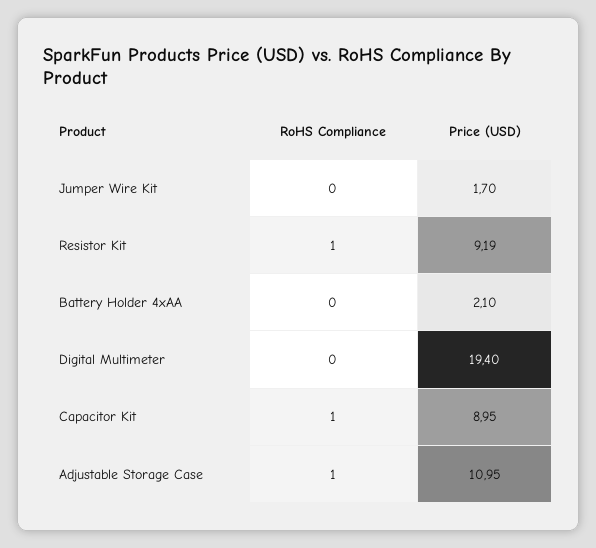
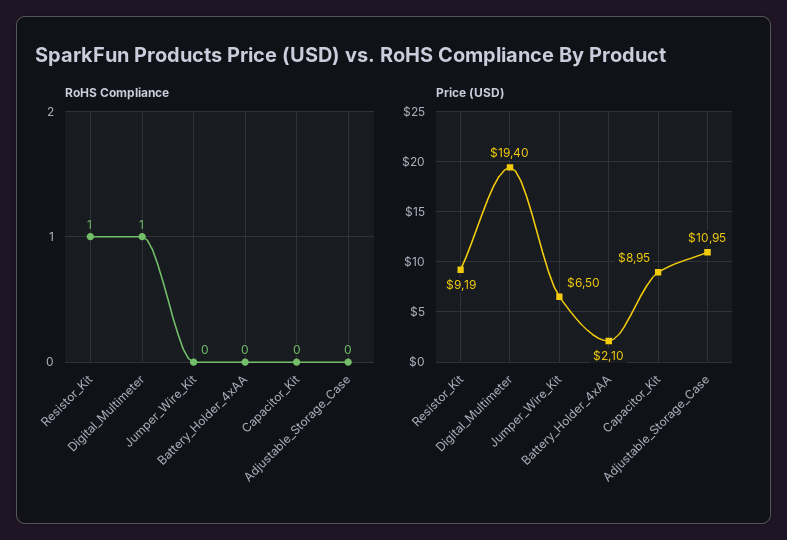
  {
    "RoHS Compliance": {
      "Jumper Wire Kit": 0,
      "Resistor Kit": 1,
      "Battery Holder 4xAA": 0,
-     "Digital Multimeter": 0,
+     "Digital Multimeter": 1,
-     "Capacitor Kit": 1,
+     "Capacitor Kit": 0,
-     "Adjustable Storage Case": 1
+     "Adjustable Storage Case": 0
    },
    "Price (USD)": {
-     "Jumper Wire Kit": 1.7,
+     "Jumper Wire Kit": 6.5,
      "Resistor Kit": 9.19,
      "Battery Holder 4xAA": 2.1,
      "Digital Multimeter": 19.4,
      "Capacitor Kit": 8.95,
      "Adjustable Storage Case": 10.95
    }
  }

